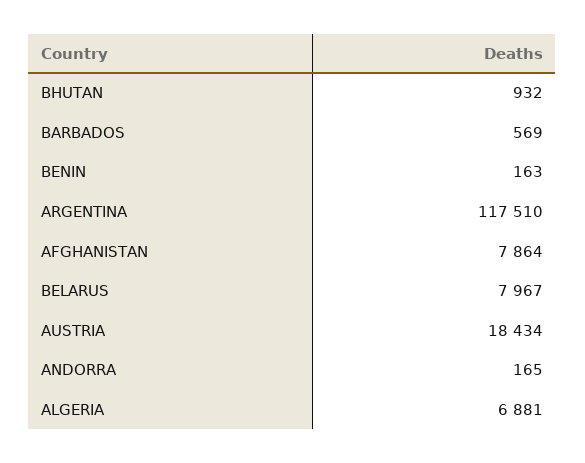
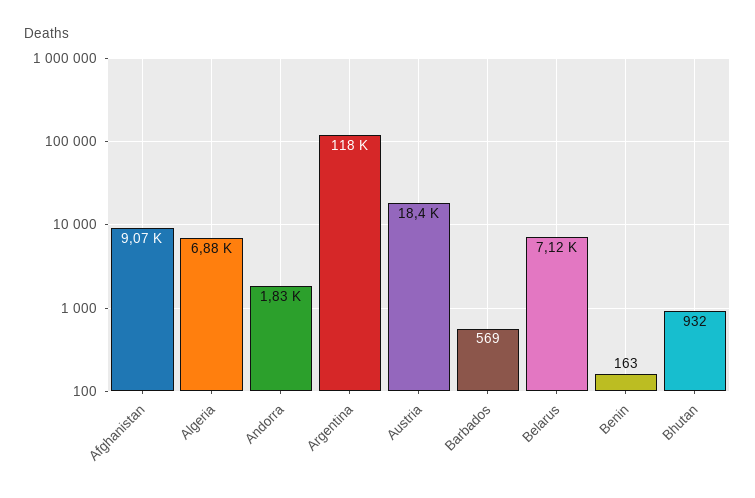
  {
    "BHUTAN": 932,
    "BARBADOS": 569,
    "BENIN": 163,
    "ARGENTINA": 117510,
-   "AFGHANISTAN": 7864,
+   "AFGHANISTAN": 9070,
-   "BELARUS": 7967,
+   "BELARUS": 7120,
    "AUSTRIA": 18434,
-   "ANDORRA": 165,
+   "ANDORRA": 1830,
    "ALGERIA": 6881
  }

